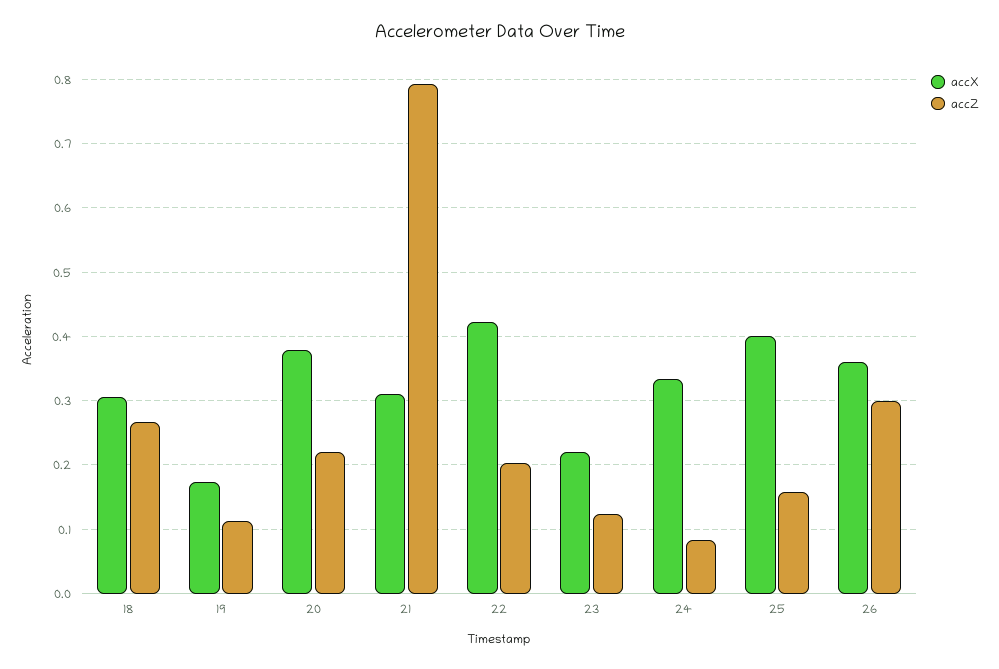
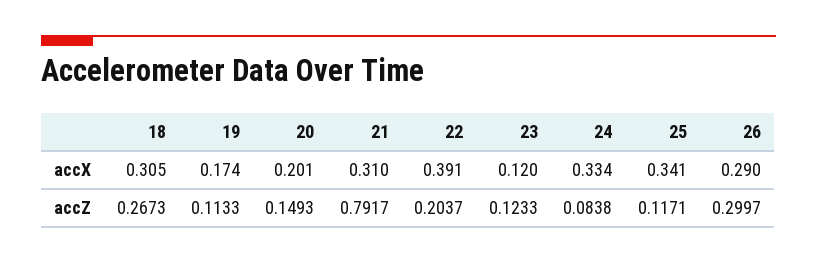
  {
    "accX": {
      "18": 0.305,
      "19": 0.174,
-     "20": 0.38,
+     "20": 0.201,
      "21": 0.31,
-     "22": 0.42,
+     "22": 0.391,
-     "23": 0.22,
+     "23": 0.12,
      "24": 0.334,
-     "25": 0.4,
+     "25": 0.341,
-     "26": 0.36
+     "26": 0.29
    },
    "accZ": {
      "18": 0.2673,
      "19": 0.1133,
-     "20": 0.22,
+     "20": 0.1493,
      "21": 0.7917,
      "22": 0.2037,
      "23": 0.1233,
      "24": 0.0838,
-     "25": 0.16,
+     "25": 0.1171,
      "26": 0.2997
    }
  }

